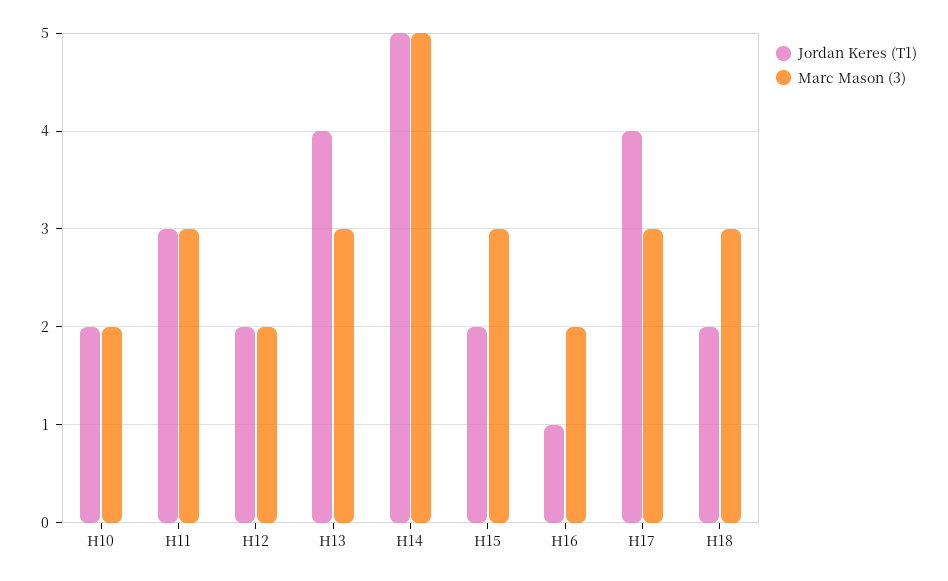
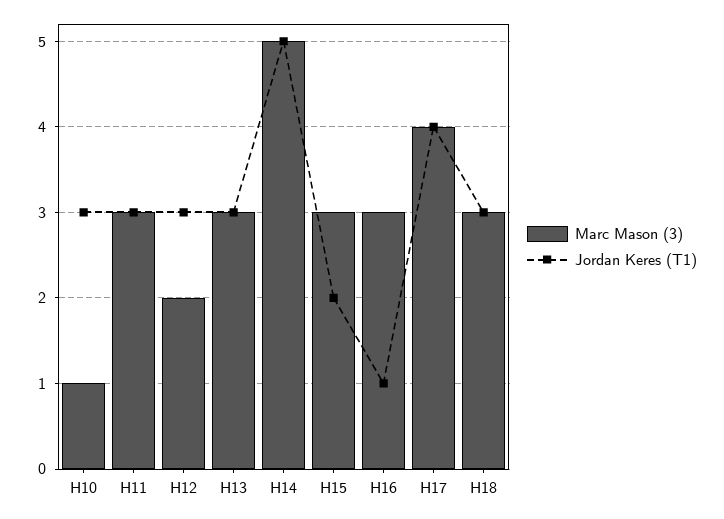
  {
    "Jordan Keres (T1)": {
-     "H10": 2,
+     "H10": 3,
      "H11": 3,
-     "H12": 2,
+     "H12": 3,
-     "H13": 4,
+     "H13": 3,
      "H14": 5,
      "H15": 2,
      "H16": 1,
      "H17": 4,
-     "H18": 2
+     "H18": 3
    },
    "Marc Mason (3)": {
-     "H10": 2,
+     "H10": 1,
      "H11": 3,
      "H12": 2,
      "H13": 3,
      "H14": 5,
      "H15": 3,
-     "H16": 2,
+     "H16": 3,
-     "H17": 3,
+     "H17": 4,
      "H18": 3
    }
  }

